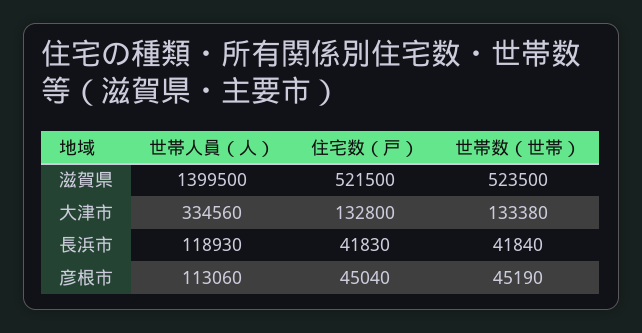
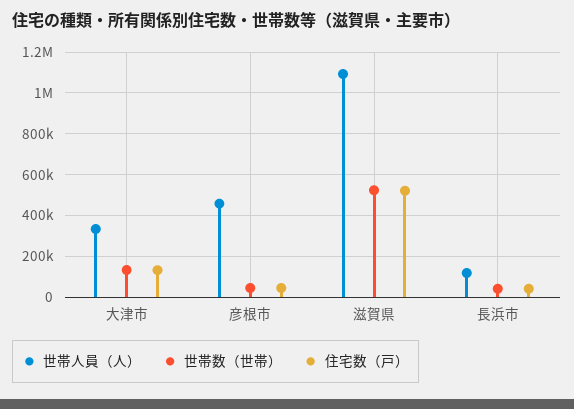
  {
    "世帯人員（人）": {
-     "滋賀県": 1399500,
+     "滋賀県": 1100000,
      "大津市": 334560,
      "長浜市": 118930,
-     "彦根市": 113060
+     "彦根市": 450000
    },
    "住宅数（戸）": {
      "滋賀県": 521500,
      "大津市": 132800,
      "長浜市": 41830,
      "彦根市": 45040
    },
    "世帯数（世帯）": {
      "滋賀県": 523500,
      "大津市": 133380,
      "長浜市": 41840,
      "彦根市": 45190
    }
  }

